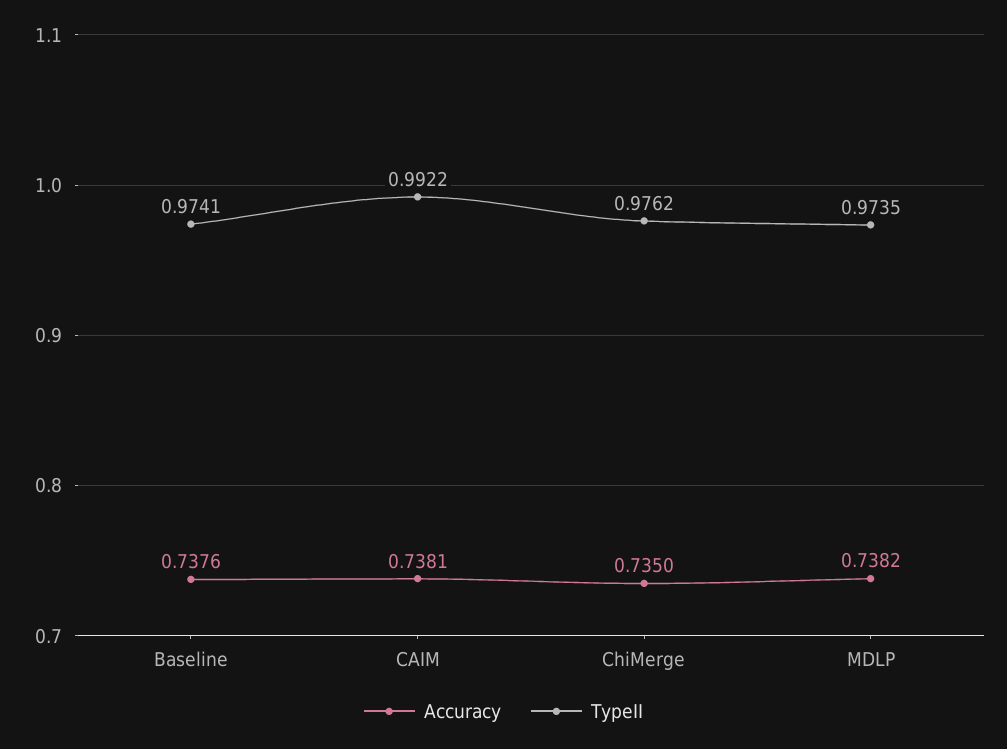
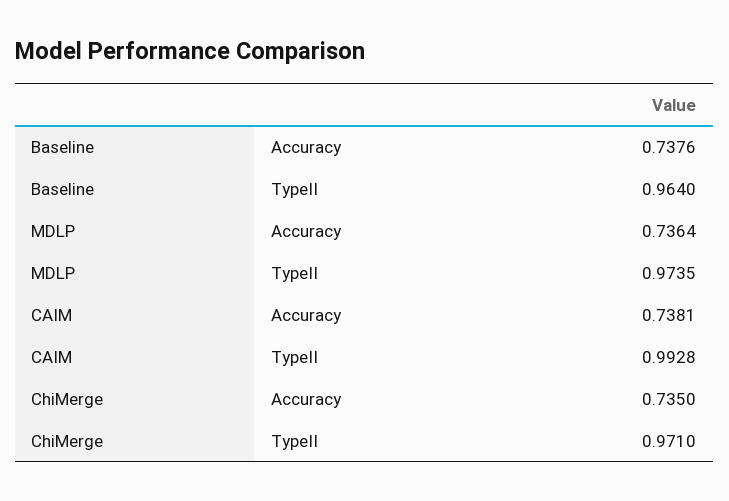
  {
    "Accuracy": {
      "Baseline": 0.7376,
      "CAIM": 0.7381,
      "ChiMerge": 0.735,
-     "MDLP": 0.7382
+     "MDLP": 0.7364
    },
    "TypeII": {
-     "Baseline": 0.9741,
+     "Baseline": 0.964,
-     "CAIM": 0.9922,
+     "CAIM": 0.9928,
-     "ChiMerge": 0.9762,
+     "ChiMerge": 0.971,
      "MDLP": 0.9735
    }
  }

